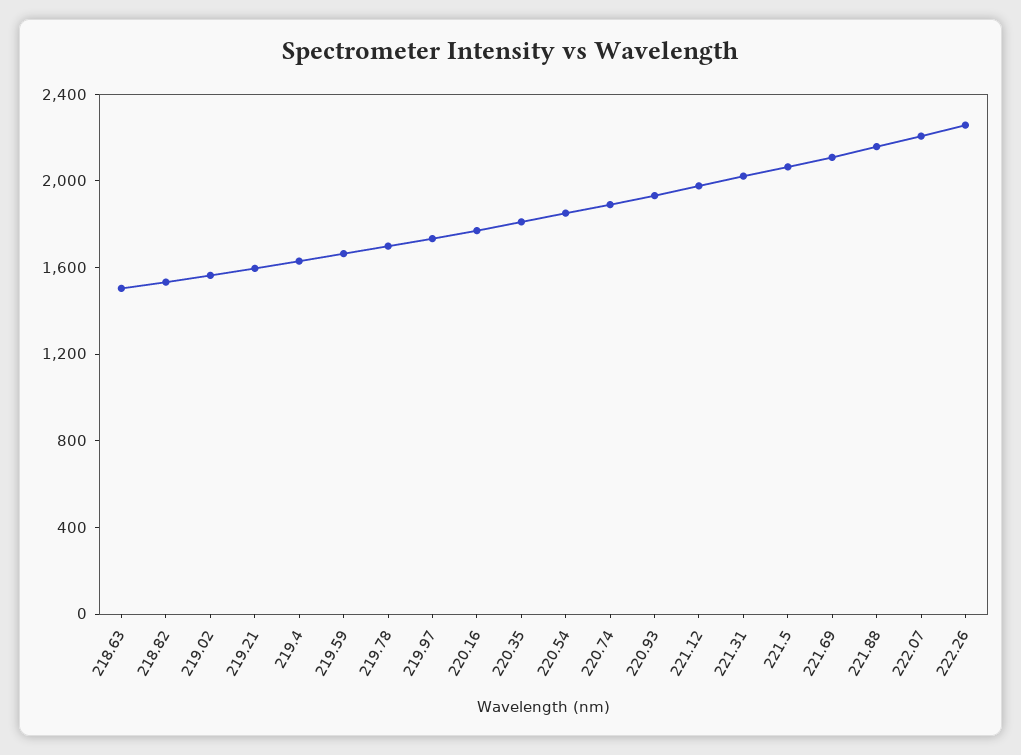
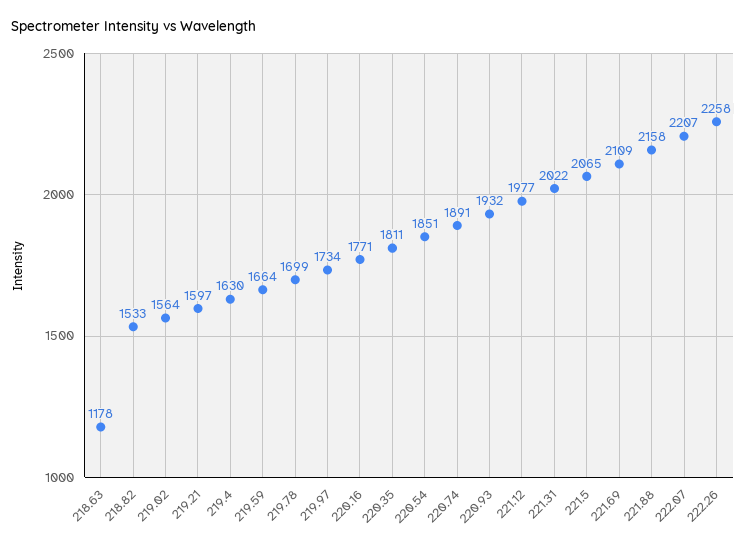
  {
-   "218.63": 1500,
+   "218.63": 1178,
    "218.82": 1533,
    "219.02": 1564,
    "219.21": 1597,
    "219.4": 1630,
    "219.59": 1664,
    "219.78": 1699,
    "219.97": 1734,
    "220.16": 1771,
    "220.35": 1811,
    "220.54": 1851,
    "220.74": 1891,
    "220.93": 1932,
    "221.12": 1977,
    "221.31": 2022,
    "221.5": 2065,
    "221.69": 2109,
    "221.88": 2158,
    "222.07": 2207,
    "222.26": 2258
  }

